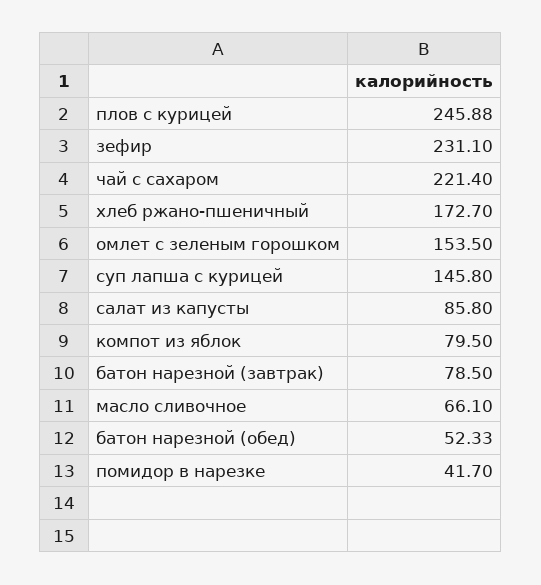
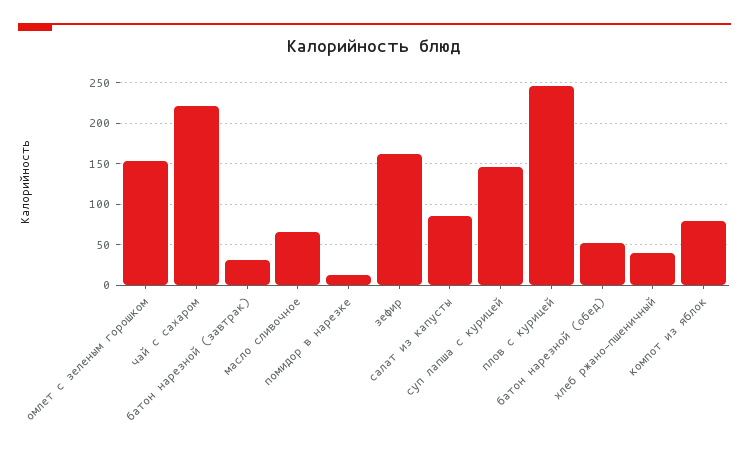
  {
    "плов с курицей": 245.88,
-   "зефир": 231.1,
+   "зефир": 160,
    "чай с сахаром": 221.4,
-   "хлеб ржано-пшеничный": 172.7,
+   "хлеб ржано-пшеничный": 40,
    "омлет с зеленым горошком": 153.5,
    "суп лапша с курицей": 145.8,
    "салат из капусты": 85.8,
    "компот из яблок": 79.5,
-   "батон нарезной (завтрак)": 78.5,
+   "батон нарезной (завтрак)": 30,
    "масло сливочное": 66.1,
    "батон нарезной (обед)": 52.33,
-   "помидор в нарезке": 41.7
+   "помидор в нарезке": 10
  }

